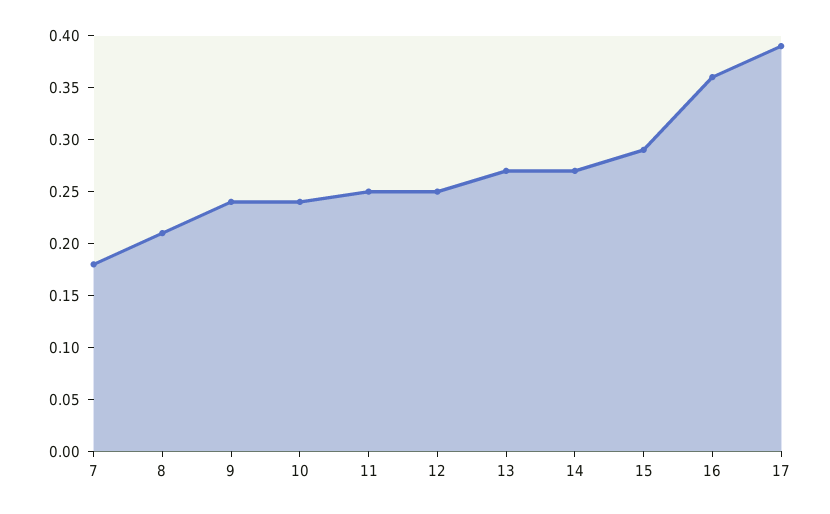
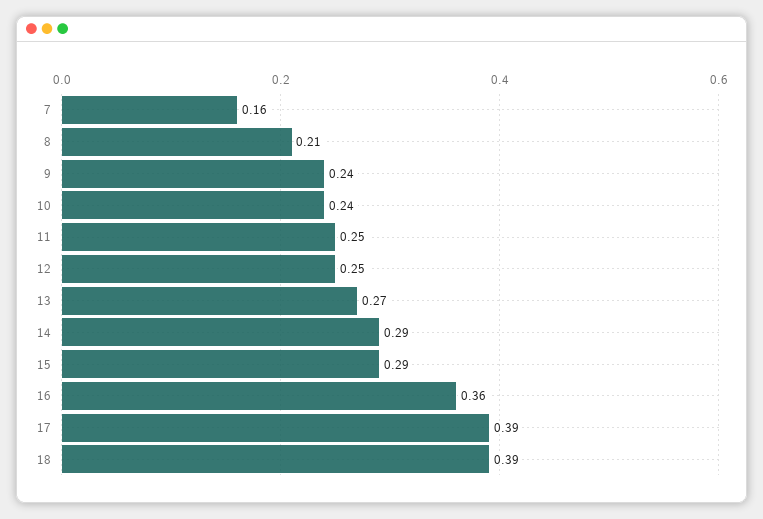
  {
-   "7": 0.18,
+   "7": 0.16,
    "8": 0.21,
    "9": 0.24,
    "10": 0.24,
    "11": 0.25,
    "12": 0.25,
    "13": 0.27,
-   "14": 0.27,
+   "14": 0.29,
    "15": 0.29,
    "16": 0.36,
-   "17": 0.39
+   "17": 0.39,
+   "18": 0.39
  }

